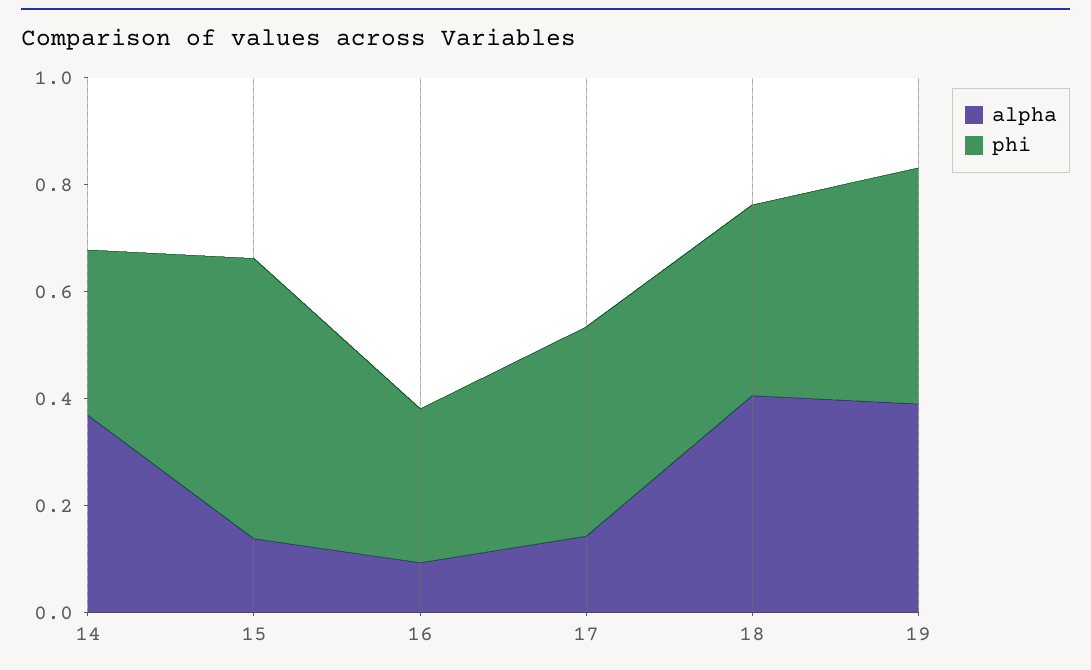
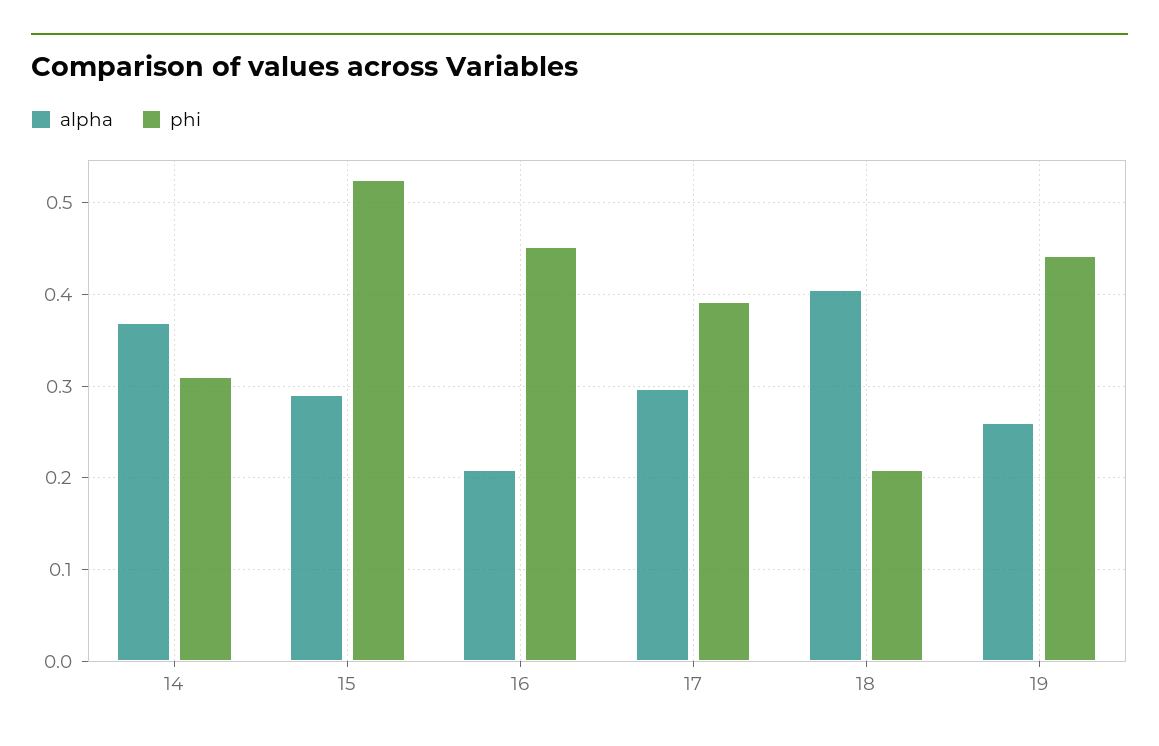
  {
    "alpha": {
      "14": 0.37,
-     "15": 0.15,
+     "15": 0.29,
-     "16": 0.1,
+     "16": 0.21,
-     "17": 0.15,
+     "17": 0.3,
      "18": 0.41,
-     "19": 0.4
+     "19": 0.26
    },
    "phi": {
      "14": 0.31,
      "15": 0.52,
-     "16": 0.3,
+     "16": 0.45,
      "17": 0.39,
-     "18": 0.35,
+     "18": 0.21,
      "19": 0.44
    }
  }

